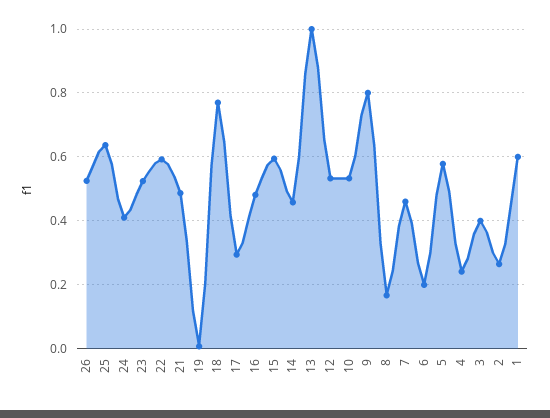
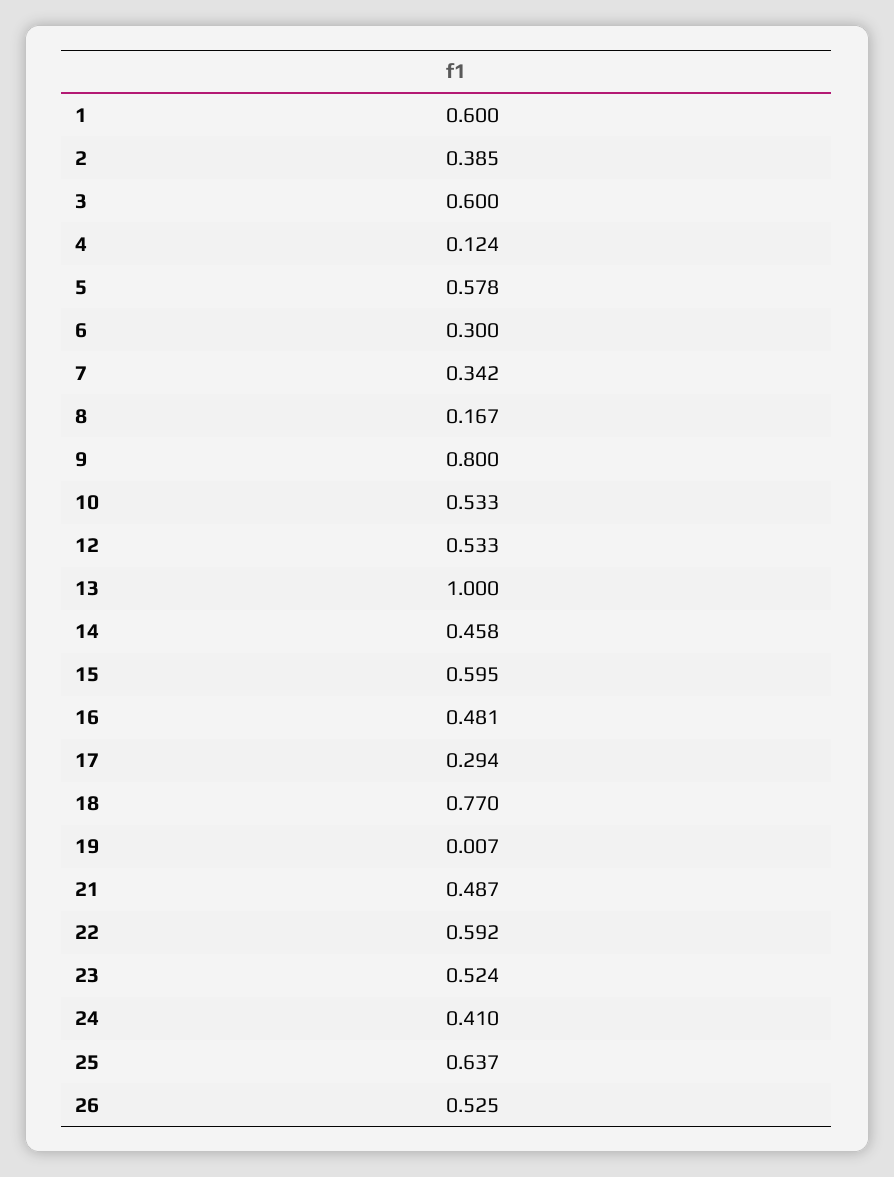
  {
    "26": 0.525,
    "25": 0.637,
    "24": 0.41,
    "23": 0.524,
    "22": 0.592,
    "21": 0.487,
    "19": 0.007,
    "18": 0.77,
    "17": 0.294,
    "16": 0.481,
    "15": 0.595,
    "14": 0.458,
    "13": 1,
    "12": 0.533,
    "10": 0.533,
    "9": 0.8,
    "8": 0.167,
-   "7": 0.46,
+   "7": 0.342,
-   "6": 0.2,
+   "6": 0.3,
    "5": 0.578,
-   "4": 0.24,
+   "4": 0.124,
-   "3": 0.4,
+   "3": 0.6,
-   "2": 0.26,
+   "2": 0.385,
    "1": 0.6
  }

